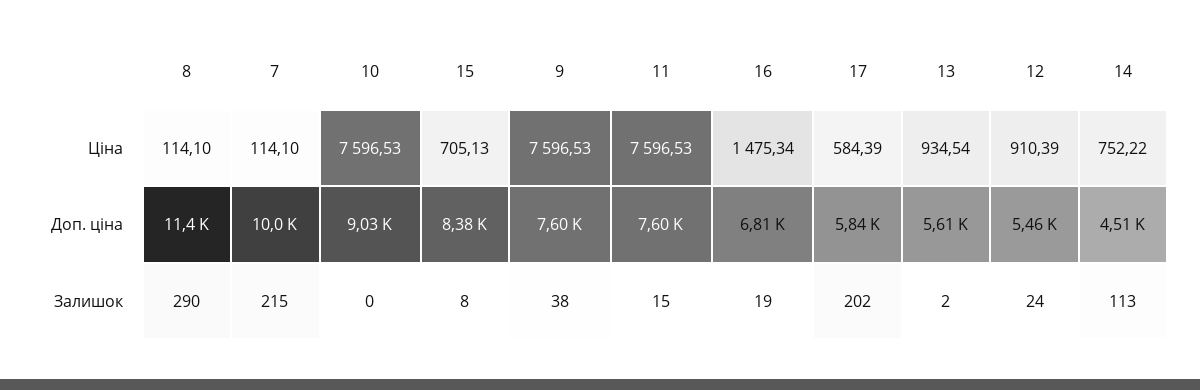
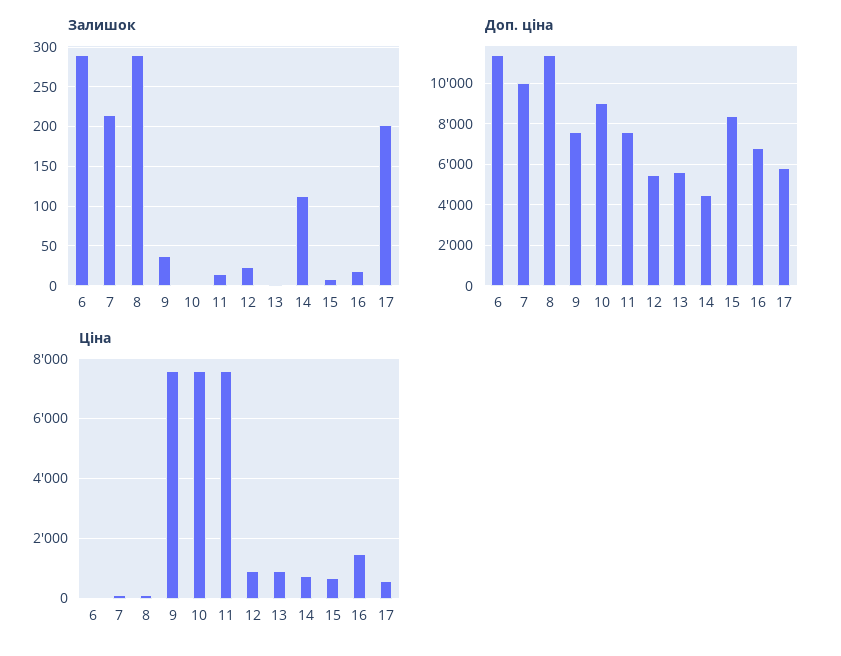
  {
    "Ціна": {
      "8": 114.1,
      "7": 114.1,
      "10": 7596.53,
      "15": 705.13,
      "9": 7596.53,
      "11": 7596.53,
      "16": 1475.34,
      "17": 584.39,
      "13": 934.54,
      "12": 910.39,
-     "14": 752.22
+     "14": 752.22,
+     "6": 0
    },
    "Доп. ціна": {
      "8": 11400,
      "7": 10000,
      "10": 9030,
      "15": 8380,
      "9": 7600,
      "11": 7600,
      "16": 6810,
      "17": 5840,
      "13": 5610,
      "12": 5460,
-     "14": 4510
+     "14": 4510,
+     "6": 11500
    },
    "Залишок": {
      "8": 290,
      "7": 215,
      "10": 0,
      "15": 8,
      "9": 38,
      "11": 15,
      "16": 19,
      "17": 202,
      "13": 2,
      "12": 24,
-     "14": 113
+     "14": 113,
+     "6": 290
    }
  }

